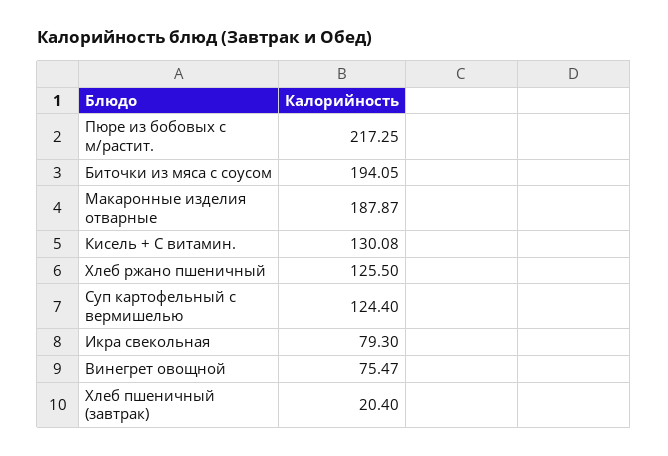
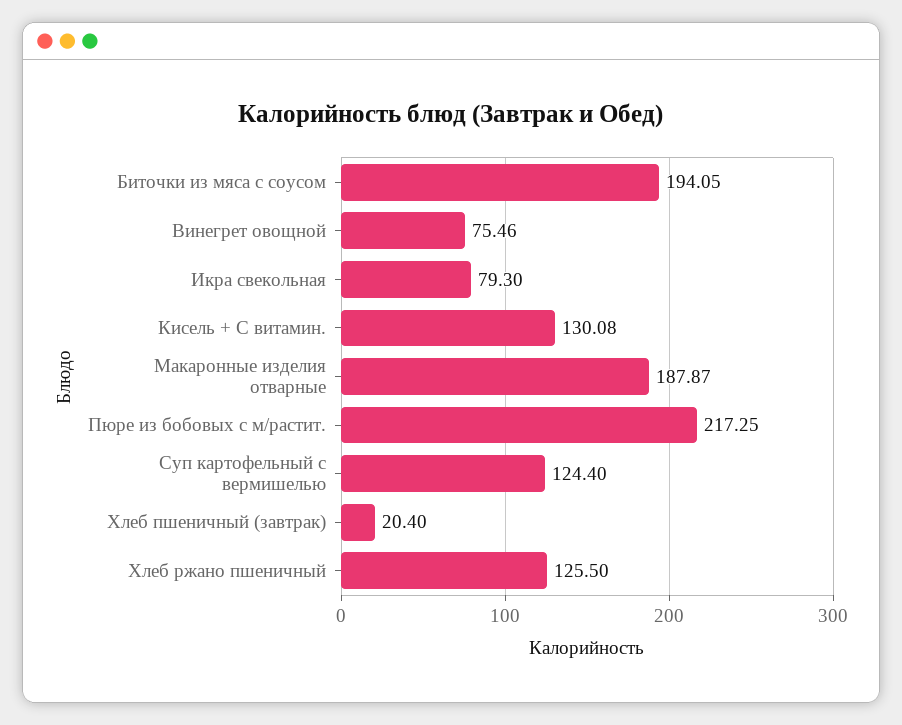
  {
    "Пюре из бобовых с м/растит.": 217.25,
    "Биточки из мяса с соусом": 194.05,
    "Макаронные изделия отварные": 187.87,
    "Кисель + С витамин.": 130.08,
    "Хлеб ржано пшеничный": 125.5,
    "Суп картофельный с вермишелью": 124.4,
    "Икра свекольная": 79.3,
-   "Винегрет овощной": 75.47,
+   "Винегрет овощной": 75.46,
    "Хлеб пшеничный (завтрак)": 20.4
  }

